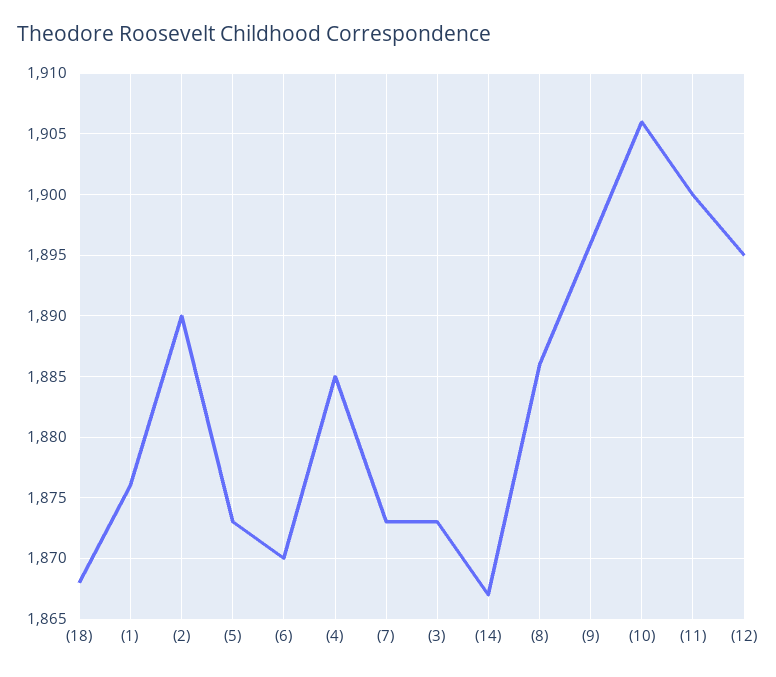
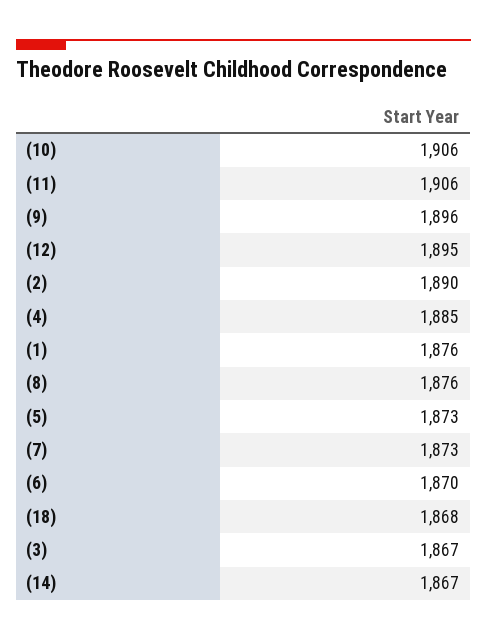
  {
    "(18)": 1868,
    "(1)": 1876,
    "(2)": 1890,
    "(5)": 1873,
    "(6)": 1870,
    "(4)": 1885,
    "(7)": 1873,
-   "(3)": 1873,
+   "(3)": 1867,
    "(14)": 1867,
-   "(8)": 1886,
+   "(8)": 1876,
    "(9)": 1896,
    "(10)": 1906,
-   "(11)": 1900,
+   "(11)": 1906,
    "(12)": 1895
  }

